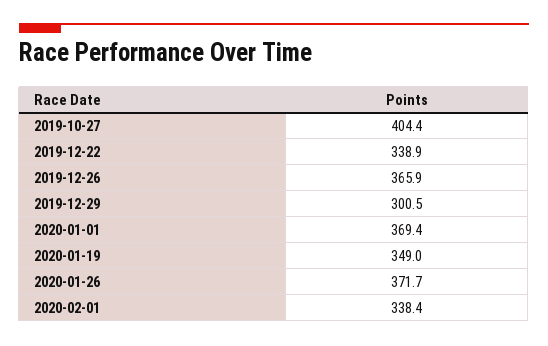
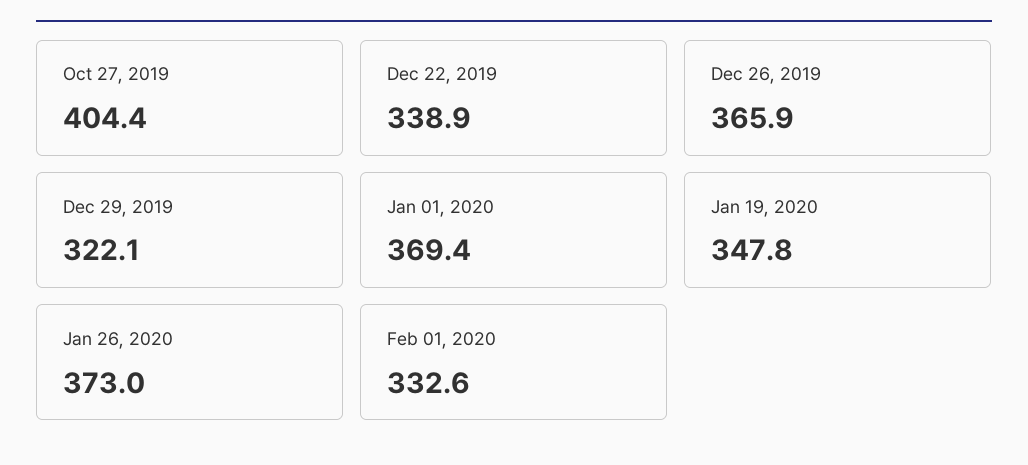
  {
    "2019-10-27": 404.4,
    "2019-12-22": 338.9,
    "2019-12-26": 365.9,
-   "2019-12-29": 300.5,
+   "2019-12-29": 322.1,
    "2020-01-01": 369.4,
-   "2020-01-19": 349,
+   "2020-01-19": 347.8,
-   "2020-01-26": 371.7,
+   "2020-01-26": 373,
-   "2020-02-01": 338.4
+   "2020-02-01": 332.6
  }

